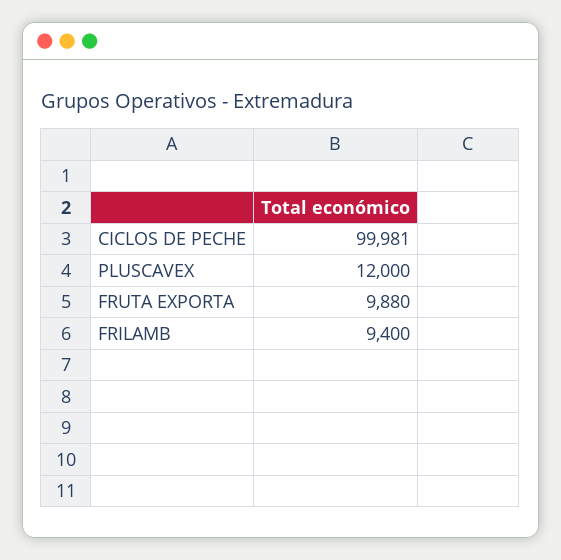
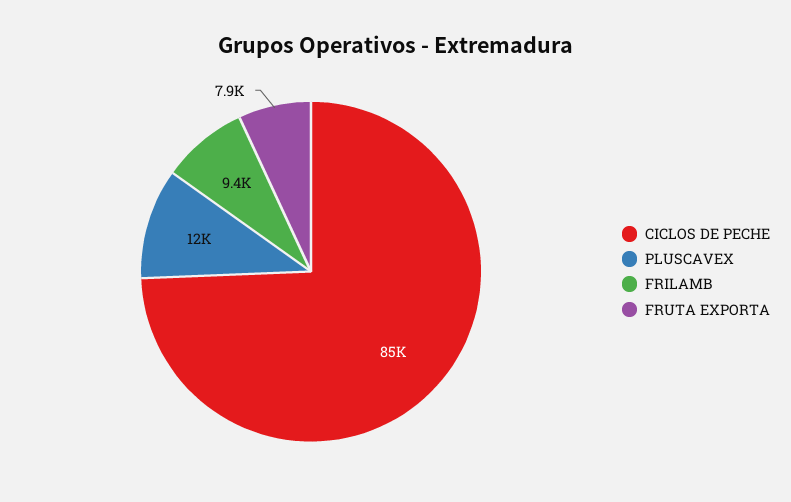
  {
-   "CICLOS DE PECHE": 99981,
+   "CICLOS DE PECHE": 85000,
    "PLUSCAVEX": 12000,
-   "FRUTA EXPORTA": 9880,
+   "FRUTA EXPORTA": 7900,
    "FRILAMB": 9400
  }

